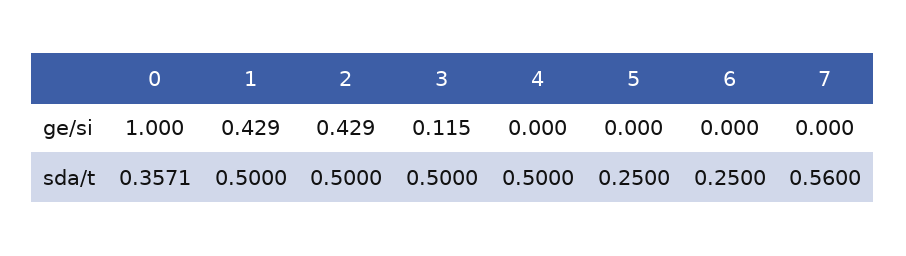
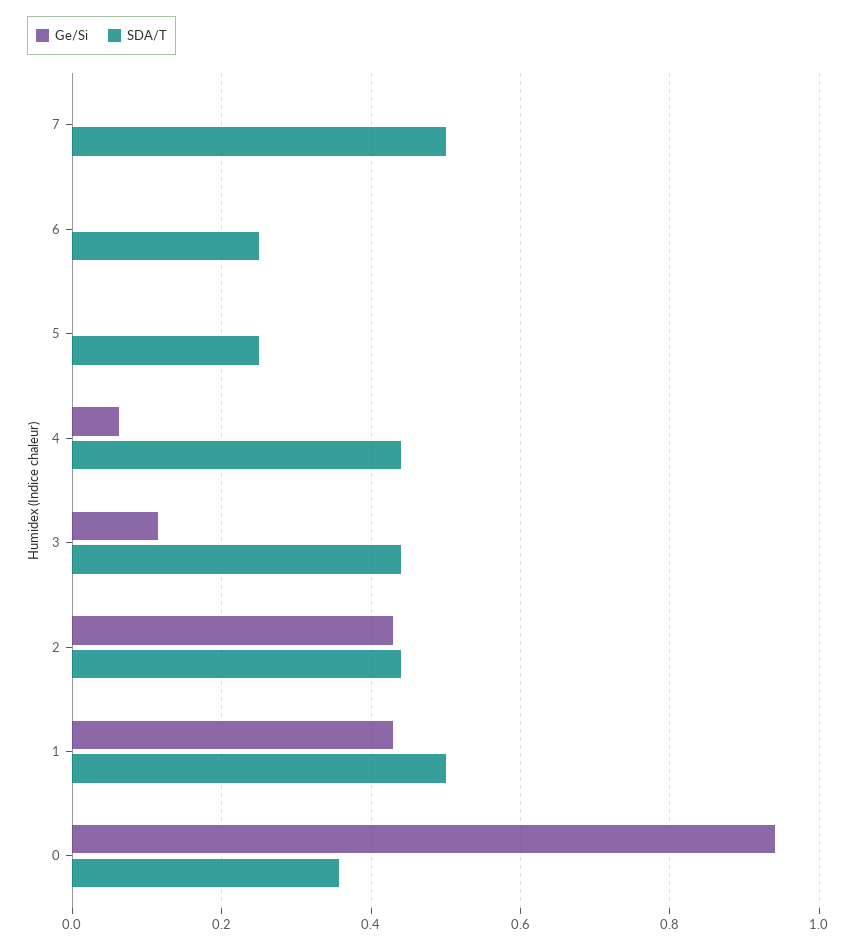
  {
    "ge/si": {
-     "0": 1,
+     "0": 0.94,
      "1": 0.429,
      "2": 0.429,
      "3": 0.115,
-     "4": 0,
+     "4": 0.06,
      "5": 0,
      "6": 0,
      "7": 0
    },
    "sda/t": {
      "0": 0.3571,
      "1": 0.5,
-     "2": 0.5,
+     "2": 0.44,
-     "3": 0.5,
+     "3": 0.44,
-     "4": 0.5,
+     "4": 0.44,
      "5": 0.25,
      "6": 0.25,
-     "7": 0.56
+     "7": 0.5
    }
  }

